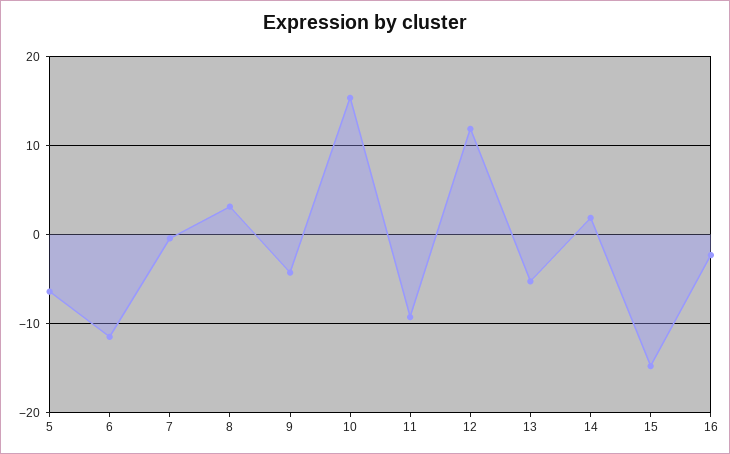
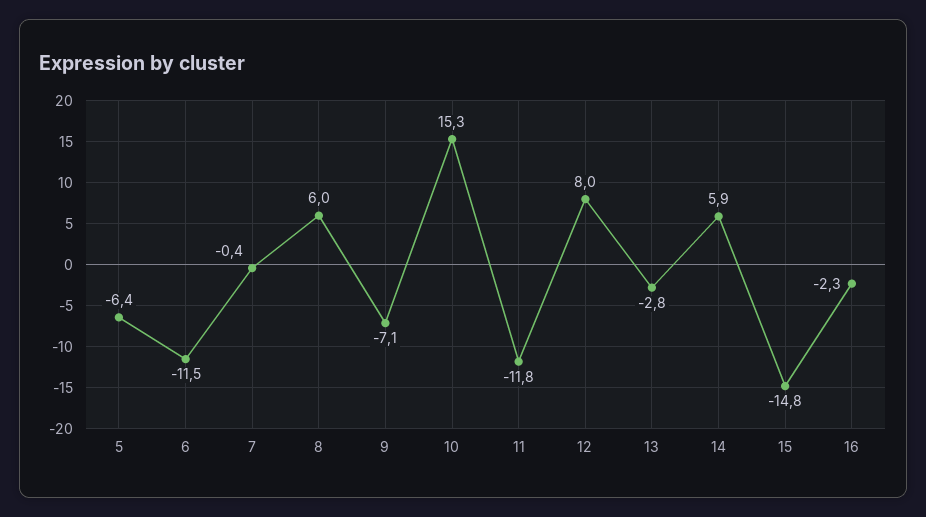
  {
    "5": -6.4,
    "6": -11.5,
    "7": -0.4,
-   "8": 3,
+   "8": 6,
-   "9": -4,
+   "9": -7.1,
    "10": 15.3,
-   "11": -9,
+   "11": -11.8,
-   "12": 12,
+   "12": 8,
-   "13": -5,
+   "13": -2.8,
-   "14": 2,
+   "14": 5.9,
    "15": -14.8,
    "16": -2.3
  }

